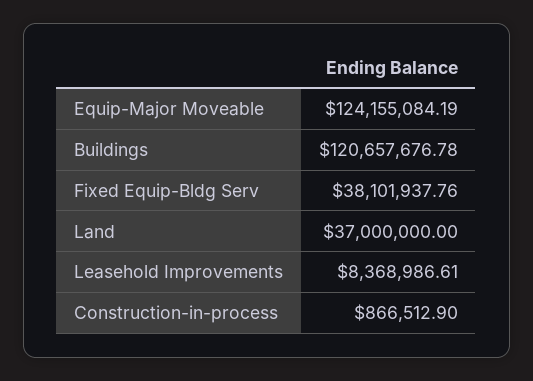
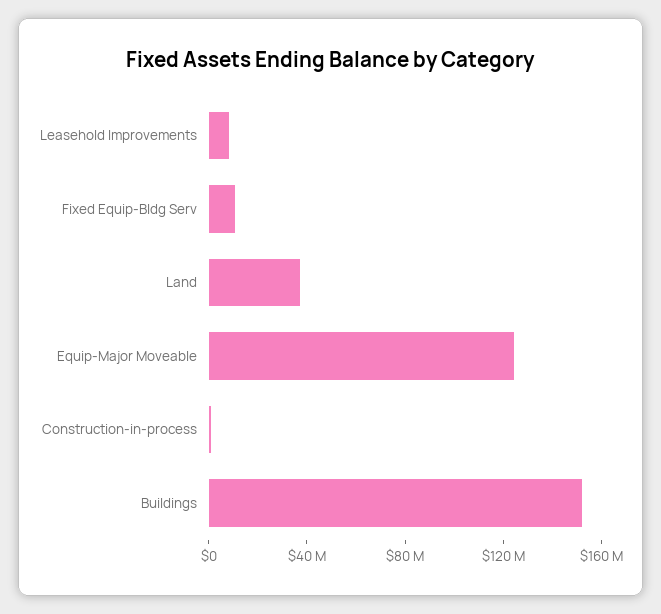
  {
    "Equip-Major Moveable": 124155084.19,
-   "Buildings": 120657676.78,
+   "Buildings": 150000000,
-   "Fixed Equip-Bldg Serv": 38101937.76,
+   "Fixed Equip-Bldg Serv": 10000000,
    "Land": 37000000,
    "Leasehold Improvements": 8368986.61,
    "Construction-in-process": 866512.9
  }

